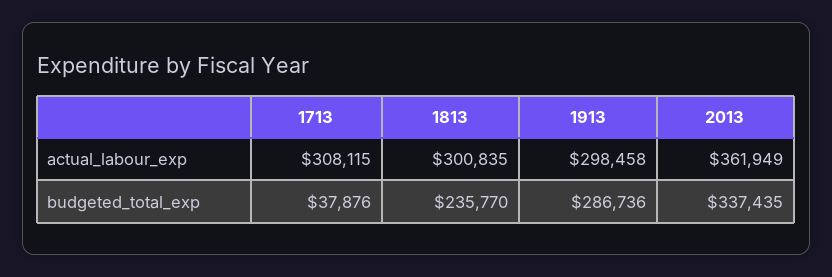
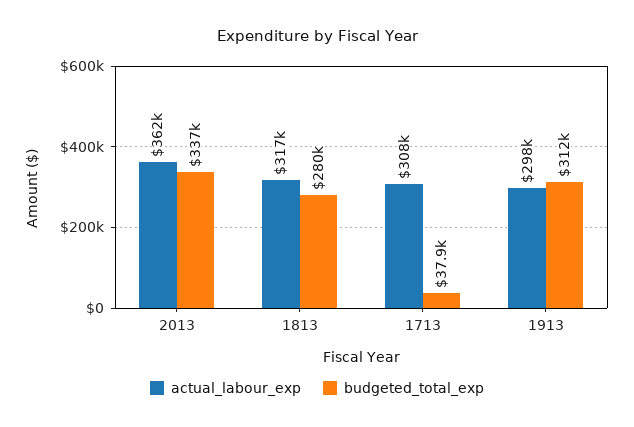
  {
    "actual_labour_exp": {
      "1713": 308115,
-     "1813": 300835,
+     "1813": 317000,
      "1913": 298458,
      "2013": 361949
    },
    "budgeted_total_exp": {
      "1713": 37876,
-     "1813": 235770,
+     "1813": 280000,
-     "1913": 286736,
+     "1913": 312000,
      "2013": 337435
    }
  }

